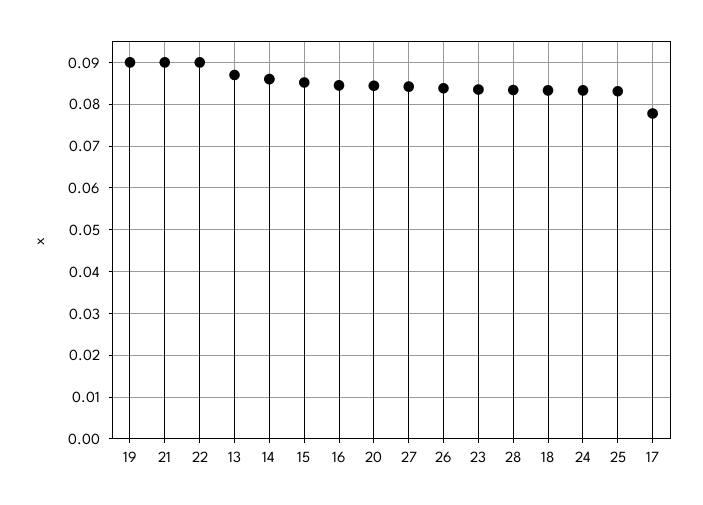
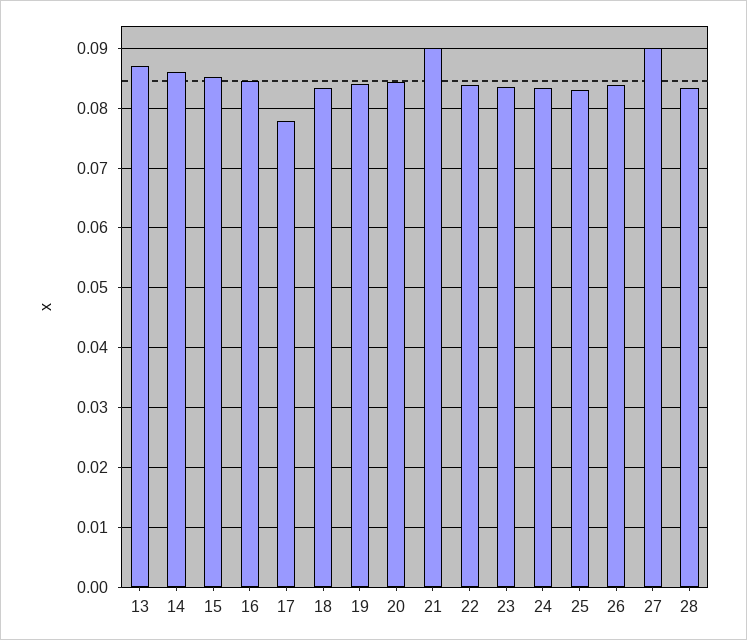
  {
-   "19": 0.09,
+   "19": 0.084,
    "21": 0.09,
-   "22": 0.09,
+   "22": 0.084,
    "13": 0.088,
    "14": 0.086,
    "15": 0.086,
    "16": 0.084,
    "20": 0.084,
-   "27": 0.084,
+   "27": 0.09,
    "26": 0.084,
    "23": 0.084,
    "28": 0.084,
    "18": 0.084,
    "24": 0.084,
    "25": 0.084,
    "17": 0.078
  }

